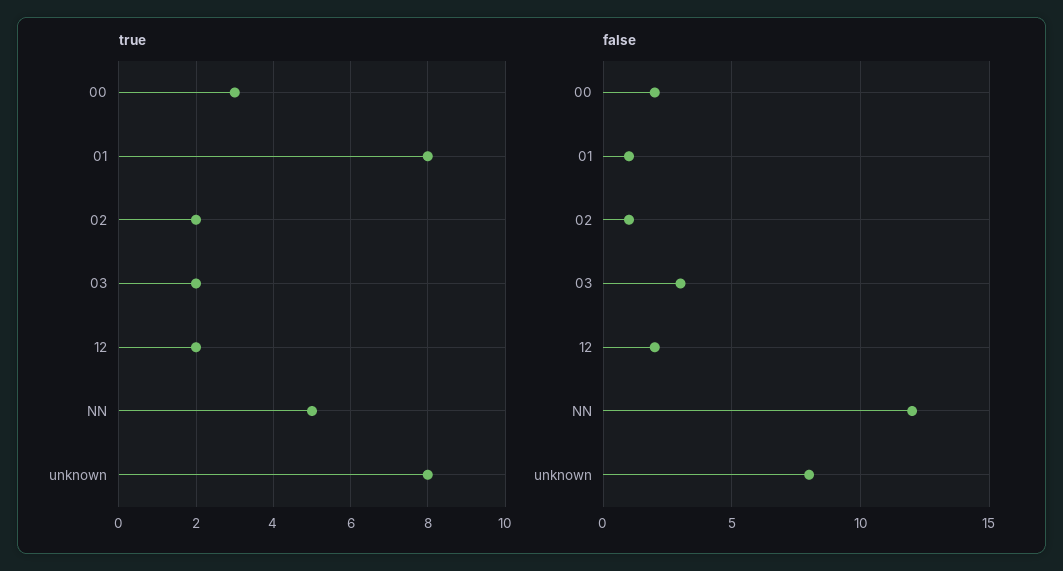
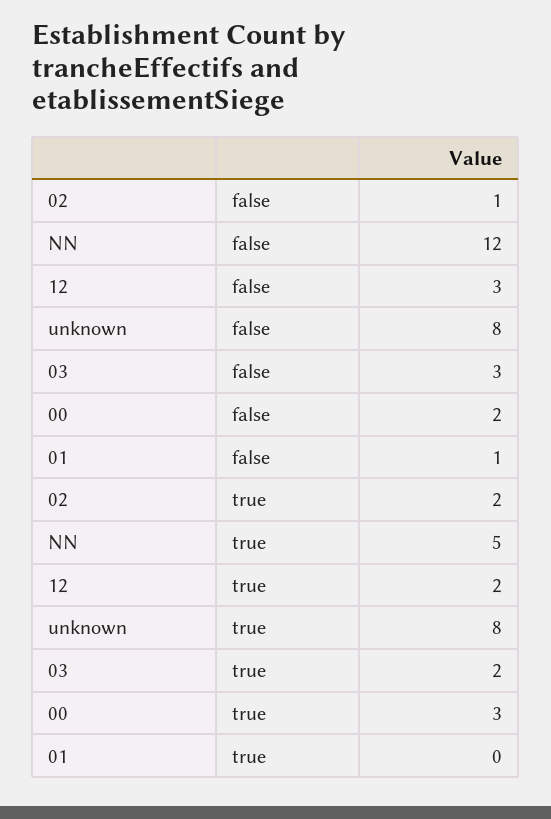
  {
    "true": {
      "00": 3,
-     "01": 8,
+     "01": 0,
      "02": 2,
      "03": 2,
      "12": 2,
      "NN": 5,
      "unknown": 8
    },
    "false": {
      "00": 2,
      "01": 1,
      "02": 1,
      "03": 3,
-     "12": 2,
+     "12": 3,
      "NN": 12,
      "unknown": 8
    }
  }

